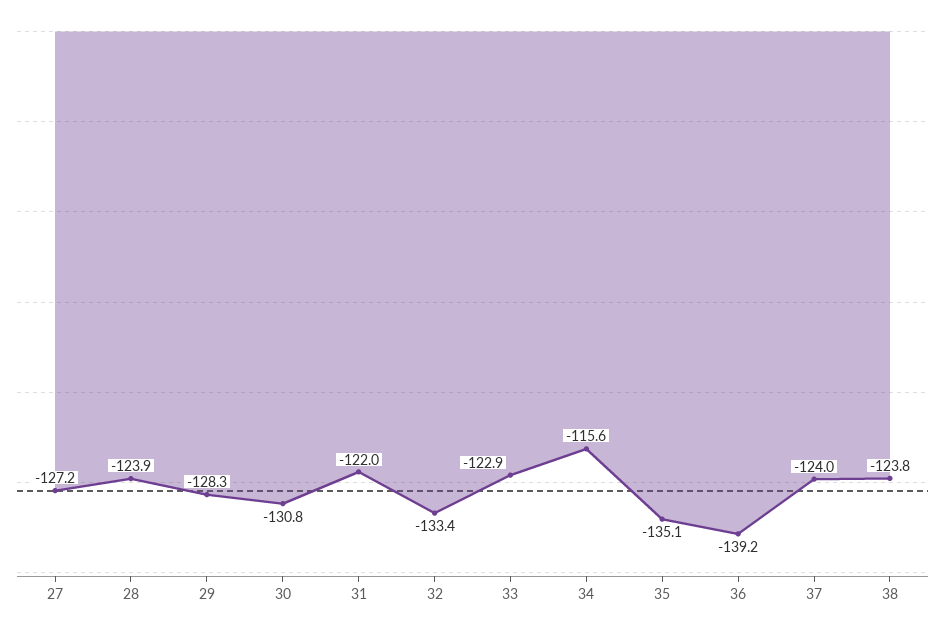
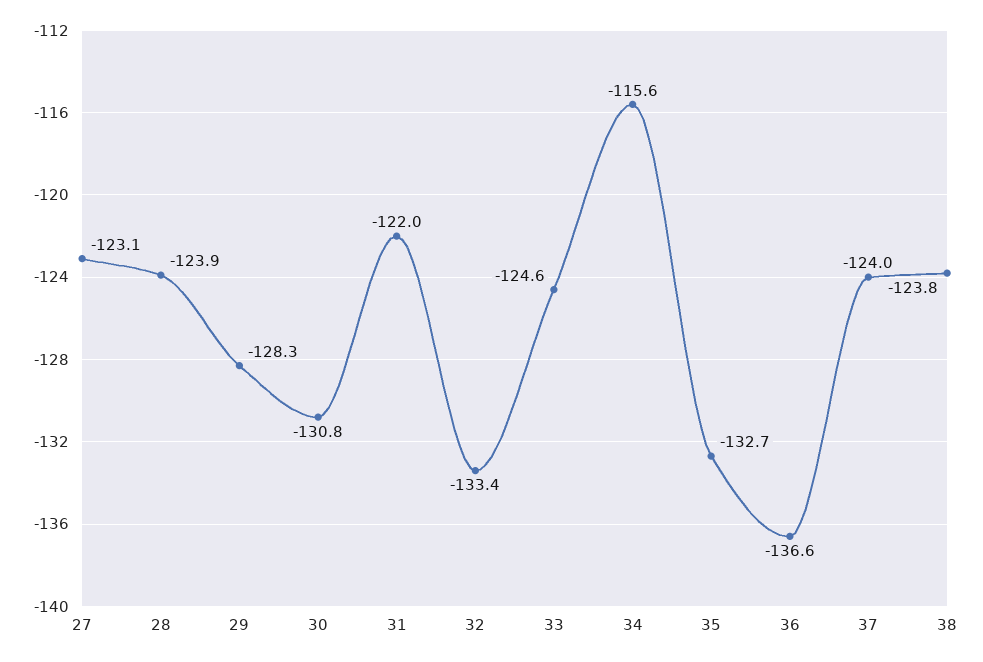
  {
-   "27": -127.2,
+   "27": -123.1,
    "28": -123.9,
    "29": -128.3,
    "30": -130.8,
    "31": -122,
    "32": -133.4,
-   "33": -122.9,
+   "33": -124.6,
    "34": -115.6,
-   "35": -135.1,
+   "35": -132.7,
-   "36": -139.2,
+   "36": -136.6,
    "37": -124,
    "38": -123.8
  }

